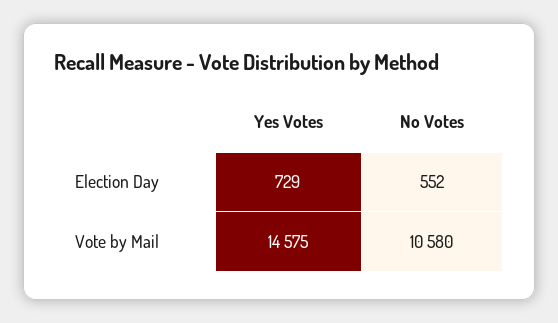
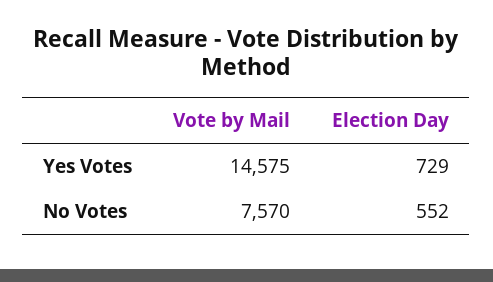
  {
    "Yes Votes": {
      "Election Day": 729,
      "Vote by Mail": 14575
    },
    "No Votes": {
      "Election Day": 552,
-     "Vote by Mail": 10580
+     "Vote by Mail": 7570
    }
  }

